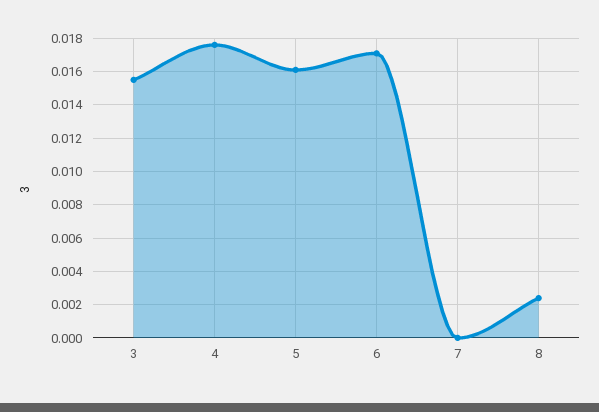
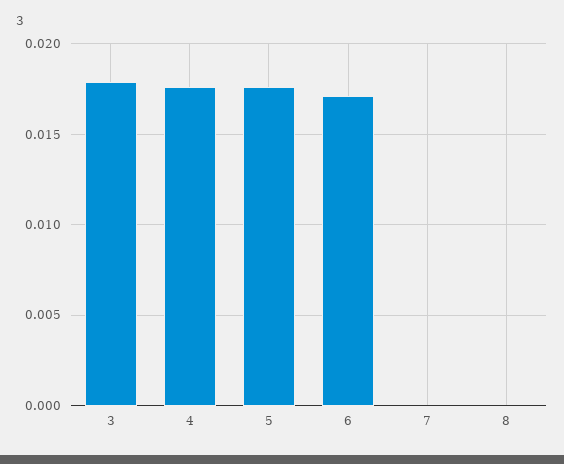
  {
-   "3": 0.0155,
+   "3": 0.018,
    "4": 0.0175,
-   "5": 0.016,
+   "5": 0.0175,
    "6": 0.017,
    "7": 0,
-   "8": 0.0025
+   "8": 0
  }

